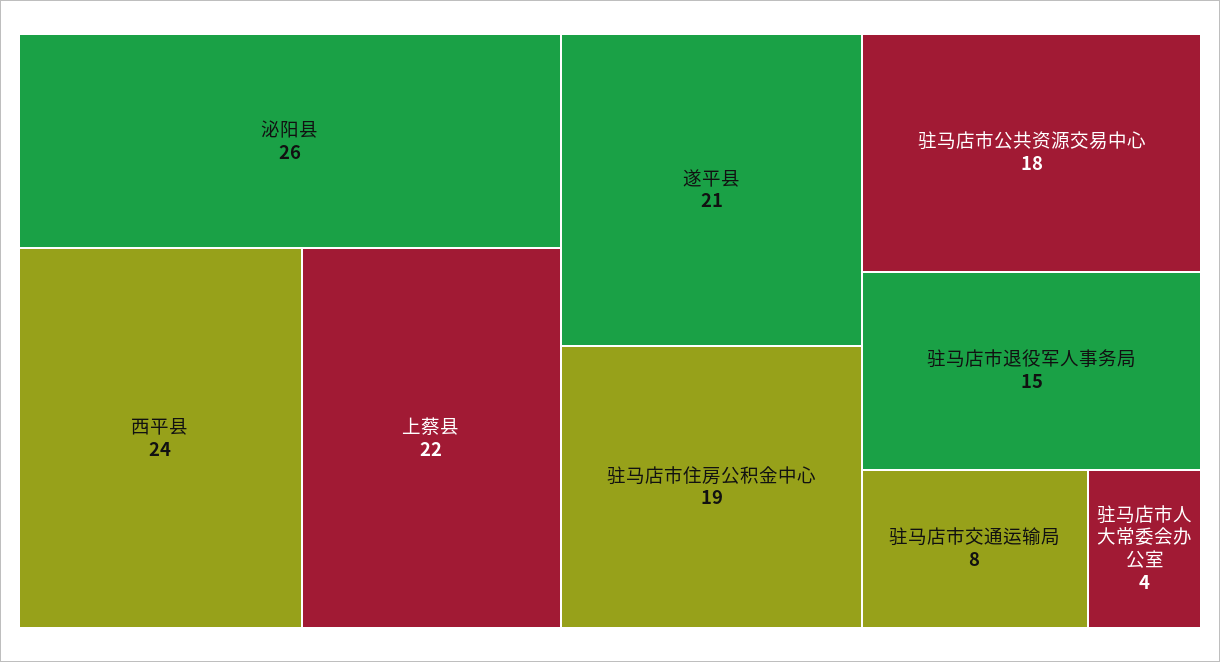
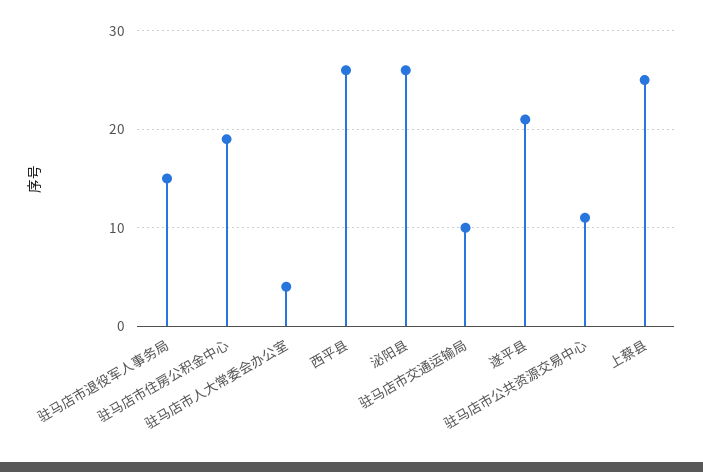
  {
    "泌阳县": 26,
-   "西平县": 24,
+   "西平县": 26,
-   "上蔡县": 22,
+   "上蔡县": 25,
    "遂平县": 21,
    "驻马店市住房公积金中心": 19,
-   "驻马店市公共资源交易中心": 18,
+   "驻马店市公共资源交易中心": 11,
    "驻马店市退役军人事务局": 15,
-   "驻马店市交通运输局": 8,
+   "驻马店市交通运输局": 10,
    "驻马店市人大常委会办公室": 4
  }

